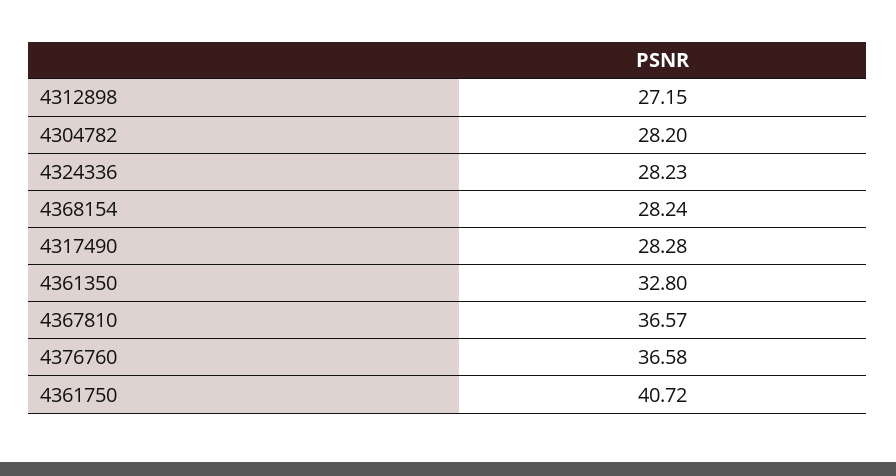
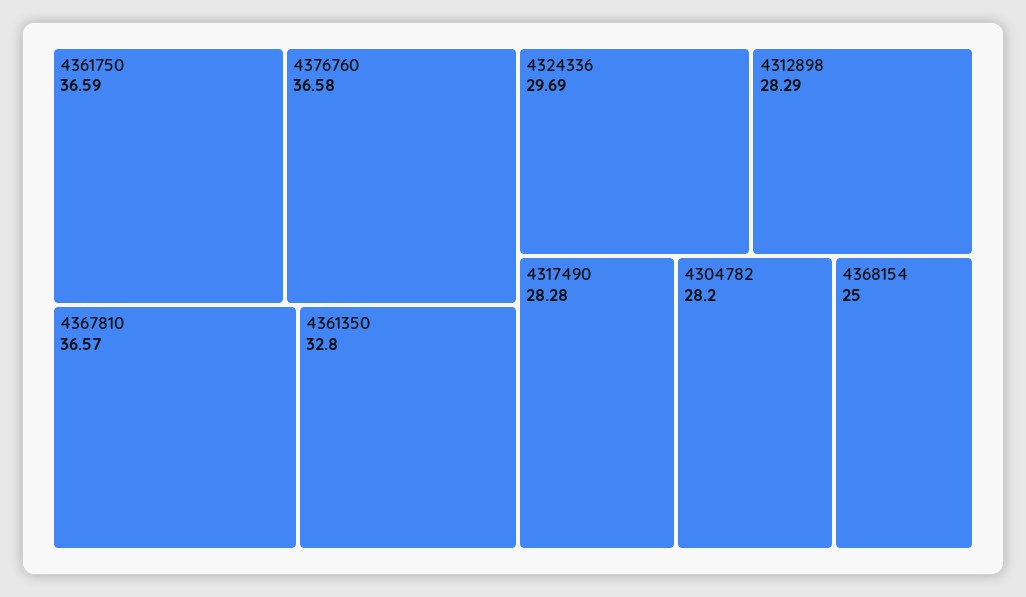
  {
-   "4312898": 27.15,
+   "4312898": 28.29,
    "4304782": 28.2,
-   "4324336": 28.23,
+   "4324336": 29.69,
-   "4368154": 28.24,
+   "4368154": 25,
    "4317490": 28.28,
    "4361350": 32.8,
    "4367810": 36.57,
    "4376760": 36.58,
-   "4361750": 40.72
+   "4361750": 36.59
  }

